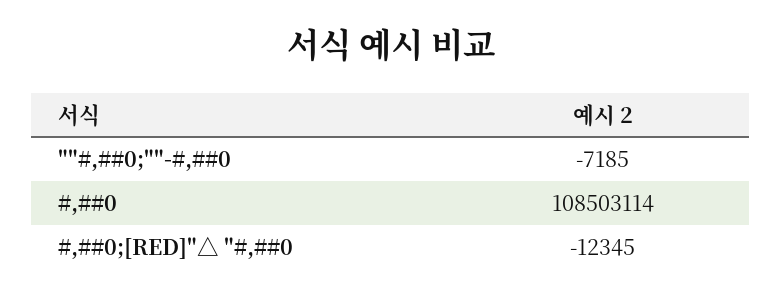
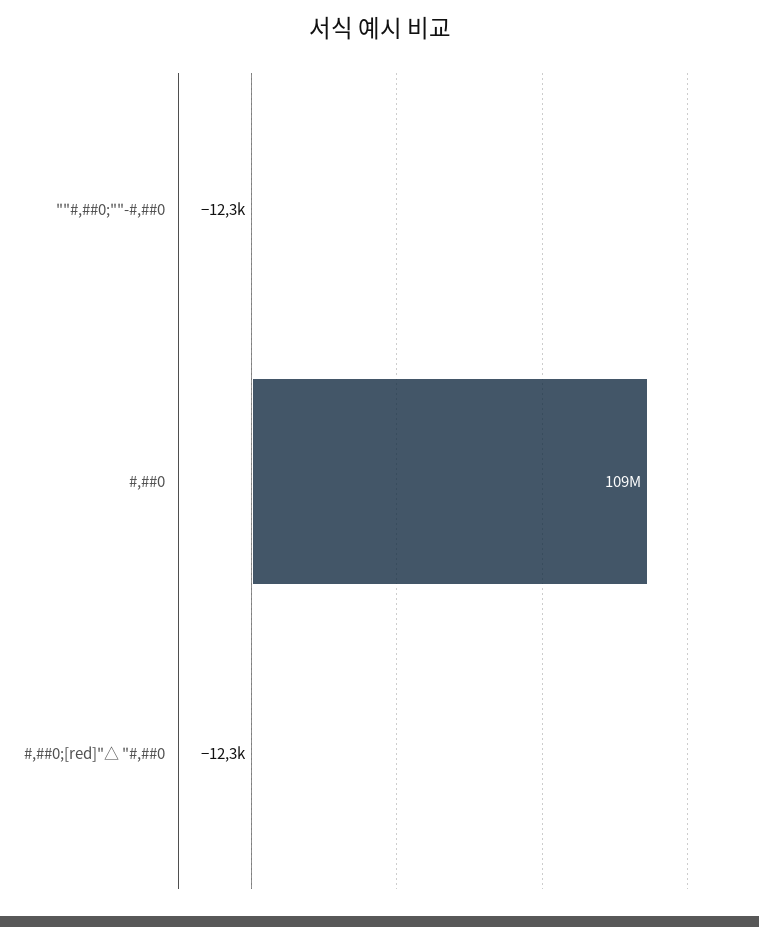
  {
-   "\"\"#,##0;\"\"-#,##0": -7185,
+   "\"\"#,##0;\"\"-#,##0": -12300,
    "#,##0": 108503114,
    "#,##0;[RED]\"△ \"#,##0": -12345
  }

